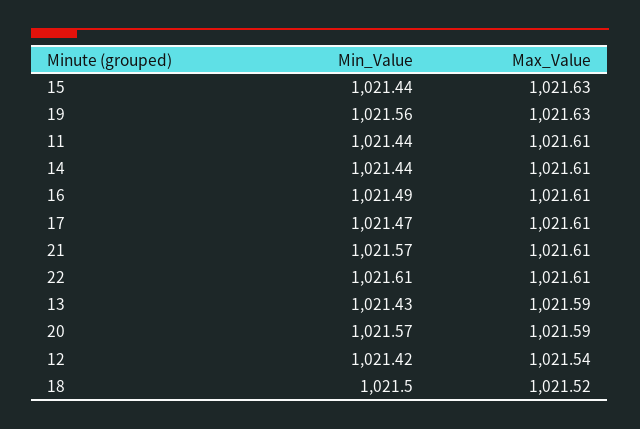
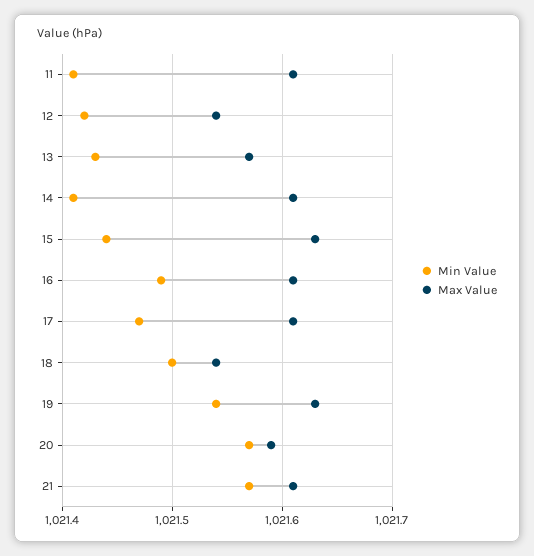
  {
    "Min_Value": {
      "15": 1021.44,
-     "19": 1021.56,
+     "19": 1021.54,
-     "11": 1021.44,
+     "11": 1021.41,
-     "14": 1021.44,
+     "14": 1021.41,
      "16": 1021.49,
      "17": 1021.47,
      "21": 1021.57,
-     "22": 1021.61,
      "13": 1021.43,
      "20": 1021.57,
      "12": 1021.42,
      "18": 1021.5
    },
    "Max_Value": {
      "15": 1021.63,
      "19": 1021.63,
      "11": 1021.61,
      "14": 1021.61,
      "16": 1021.61,
      "17": 1021.61,
      "21": 1021.61,
-     "22": 1021.61,
-     "13": 1021.59,
+     "13": 1021.57,
      "20": 1021.59,
      "12": 1021.54,
-     "18": 1021.52
+     "18": 1021.54
    }
  }

